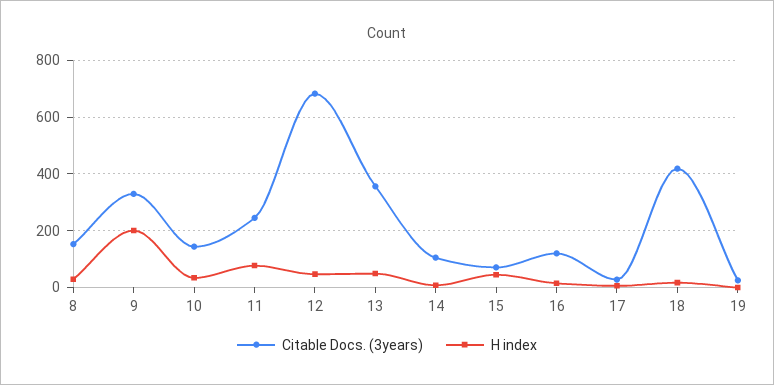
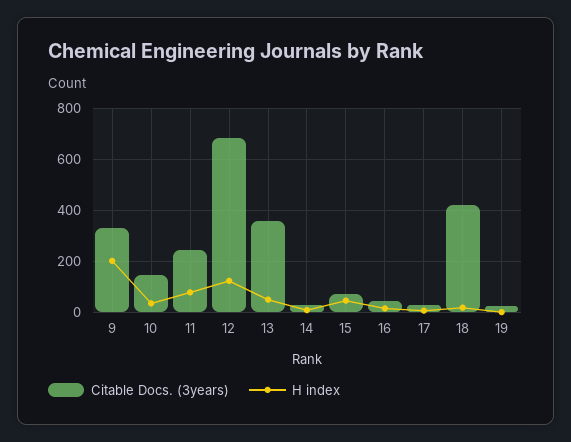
  {
    "Citable Docs. (3years)": {
-     "8": 150,
      "9": 325,
      "10": 150,
      "11": 250,
      "12": 675,
      "13": 350,
-     "14": 100,
+     "14": 25,
      "15": 75,
-     "16": 125,
+     "16": 50,
      "17": 25,
      "18": 425,
      "19": 25
    },
    "H index": {
-     "8": 25,
      "9": 200,
      "10": 25,
      "11": 75,
-     "12": 50,
+     "12": 125,
      "13": 50,
      "14": 0,
      "15": 50,
      "16": 25,
      "17": 0,
      "18": 25,
      "19": 0
    }
  }

